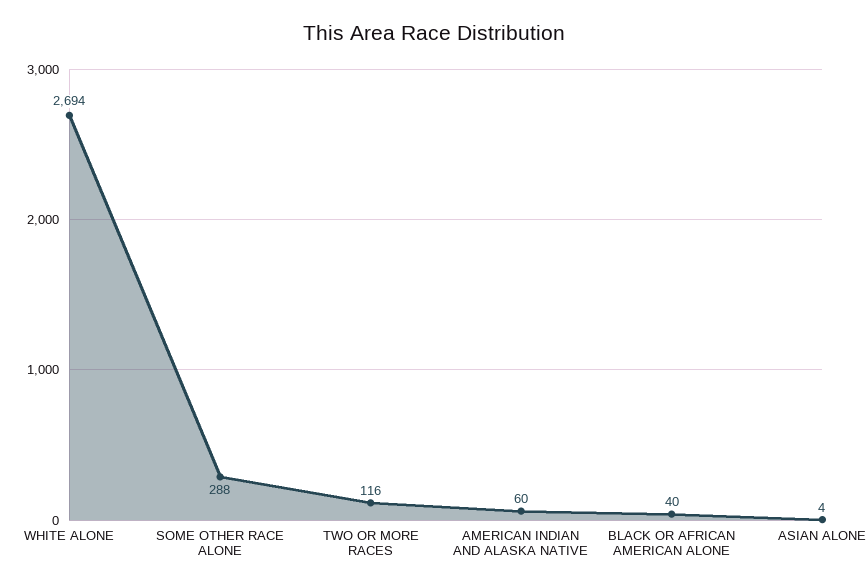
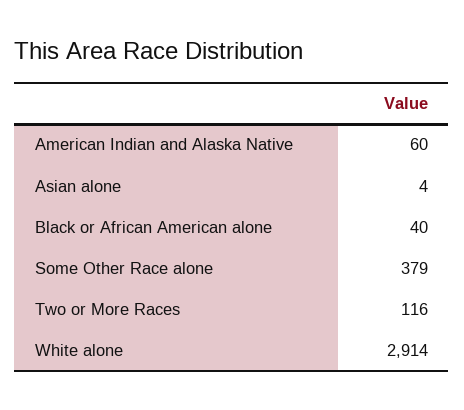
  {
-   "WHITE ALONE": 2694,
+   "WHITE ALONE": 2914,
-   "SOME OTHER RACE ALONE": 288,
+   "SOME OTHER RACE ALONE": 379,
    "TWO OR MORE RACES": 116,
    "AMERICAN INDIAN AND ALASKA NATIVE": 60,
    "BLACK OR AFRICAN AMERICAN ALONE": 40,
    "ASIAN ALONE": 4
  }

